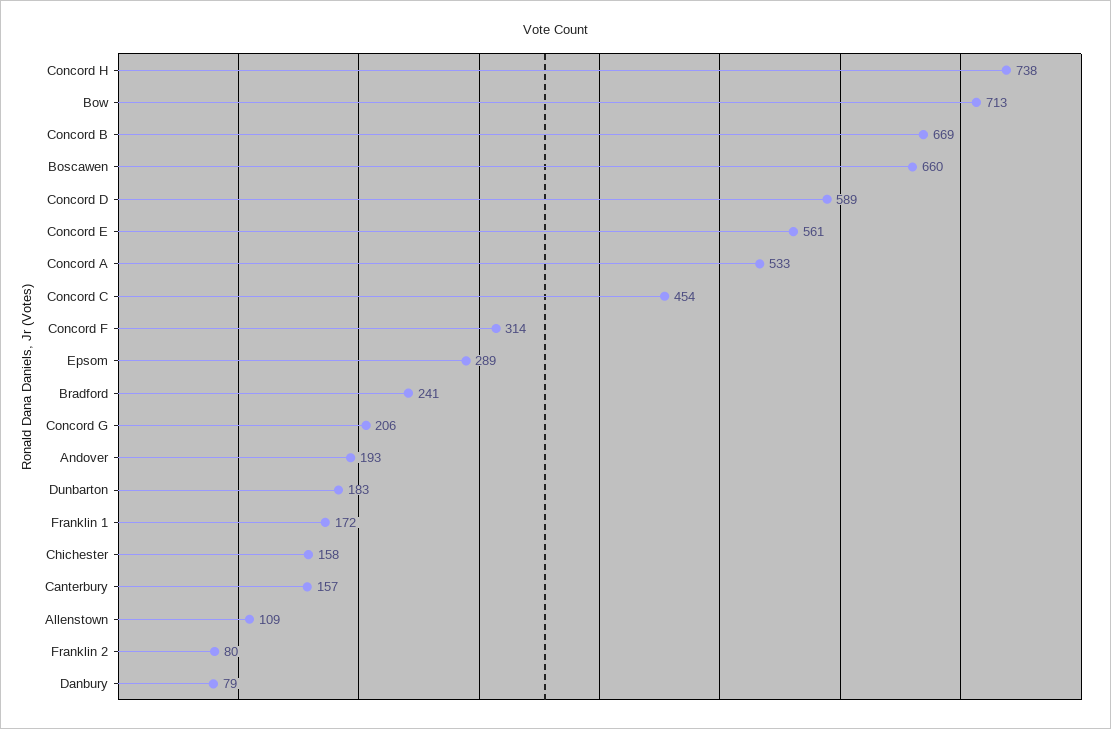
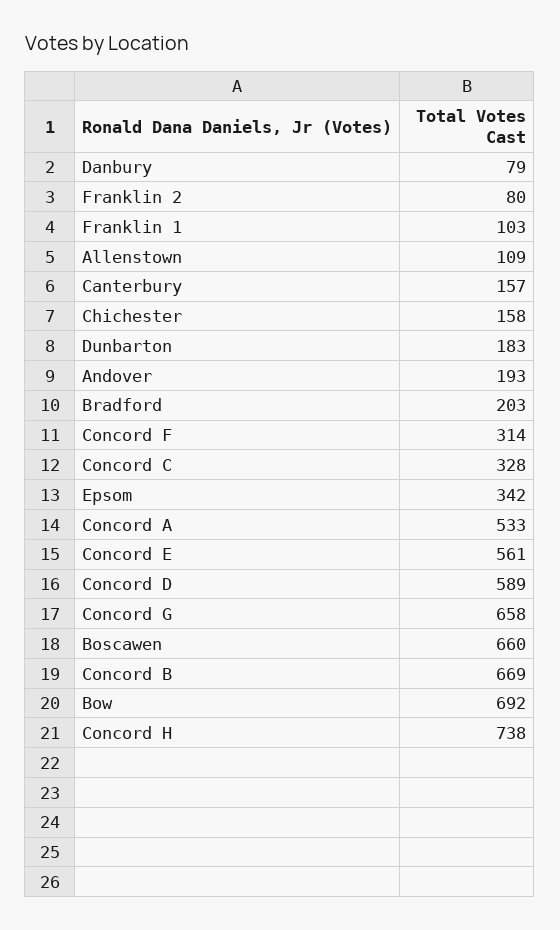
  {
    "Concord H": 738,
-   "Bow": 713,
+   "Bow": 692,
    "Concord B": 669,
    "Boscawen": 660,
    "Concord D": 589,
    "Concord E": 561,
    "Concord A": 533,
-   "Concord C": 454,
+   "Concord C": 328,
    "Concord F": 314,
-   "Epsom": 289,
+   "Epsom": 342,
-   "Bradford": 241,
+   "Bradford": 203,
-   "Concord G": 206,
+   "Concord G": 658,
    "Andover": 193,
    "Dunbarton": 183,
-   "Franklin 1": 172,
+   "Franklin 1": 103,
    "Chichester": 158,
    "Canterbury": 157,
    "Allenstown": 109,
    "Franklin 2": 80,
    "Danbury": 79
  }

